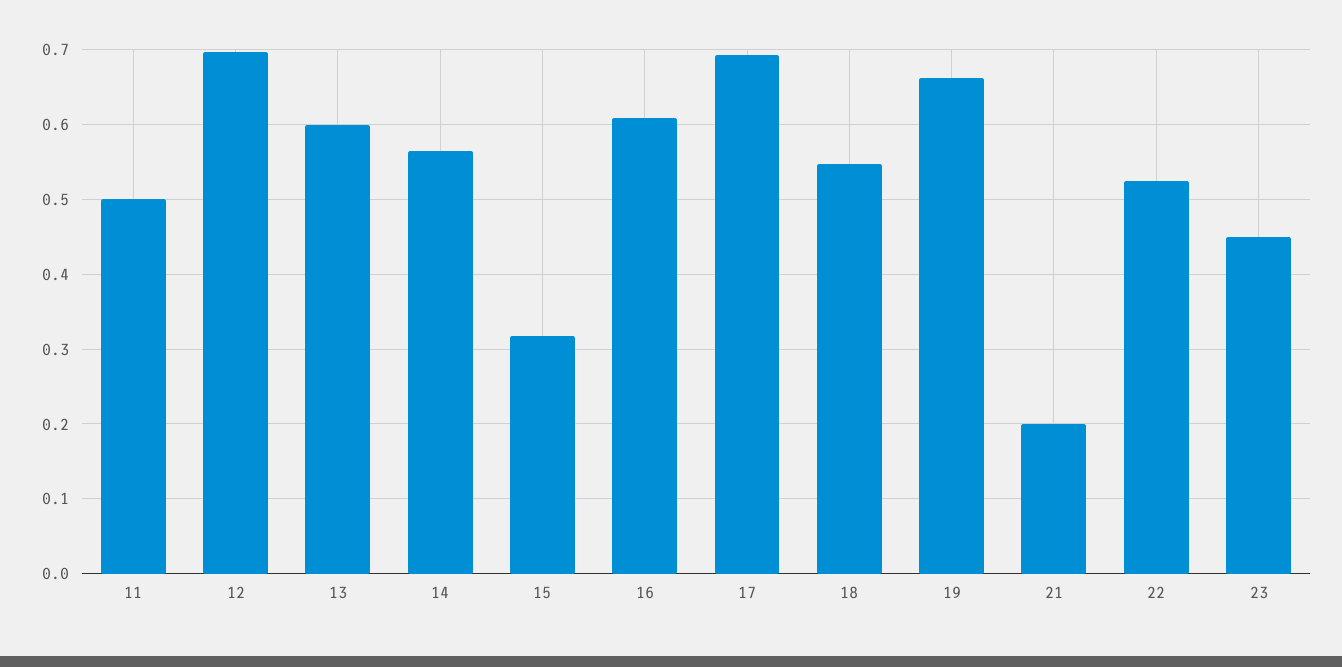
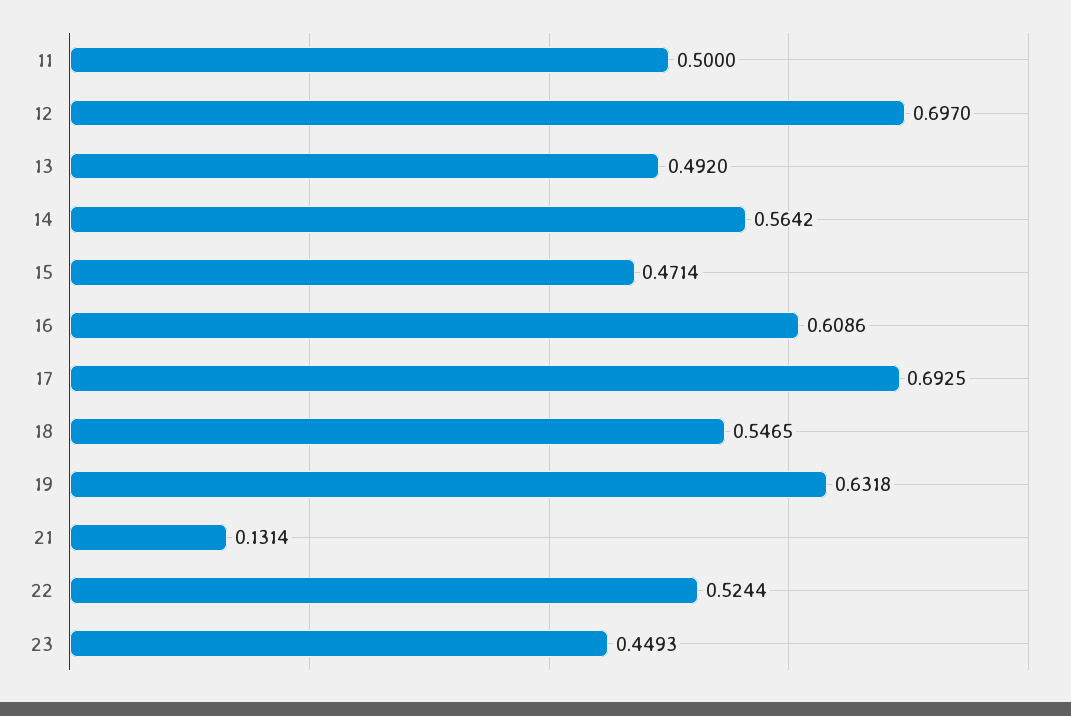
  {
    "11": 0.5,
    "12": 0.697,
-   "13": 0.6,
+   "13": 0.492,
    "14": 0.5642,
-   "15": 0.32,
+   "15": 0.4714,
    "16": 0.6086,
    "17": 0.6925,
    "18": 0.5465,
-   "19": 0.66,
+   "19": 0.6318,
-   "21": 0.2,
+   "21": 0.1314,
    "22": 0.5244,
    "23": 0.4493
  }

